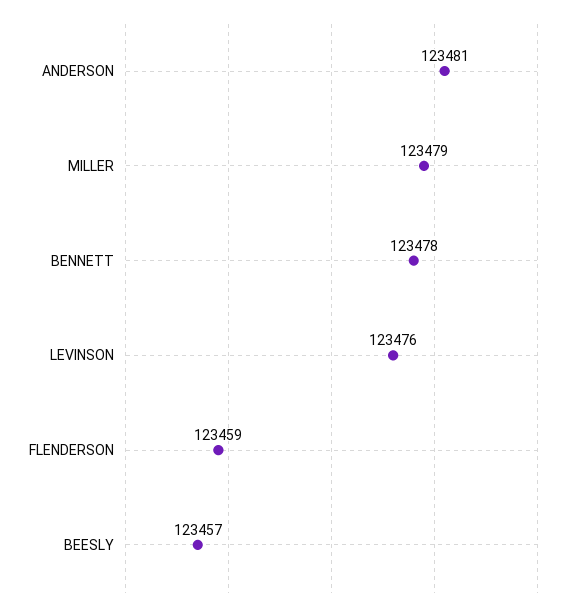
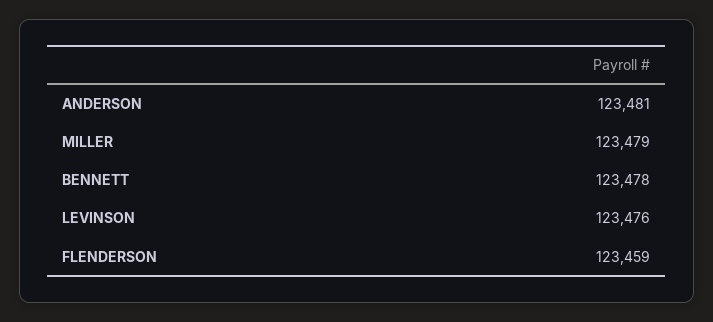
  {
    "ANDERSON": 123481,
    "MILLER": 123479,
    "BENNETT": 123478,
    "LEVINSON": 123476,
-   "FLENDERSON": 123459,
+   "FLENDERSON": 123459
-   "BEESLY": 123457
  }

